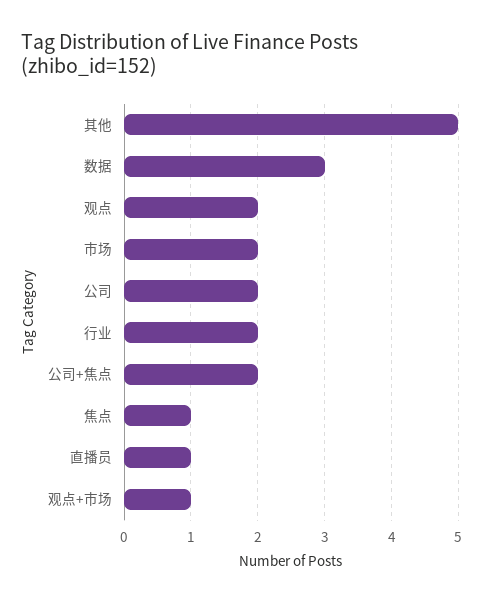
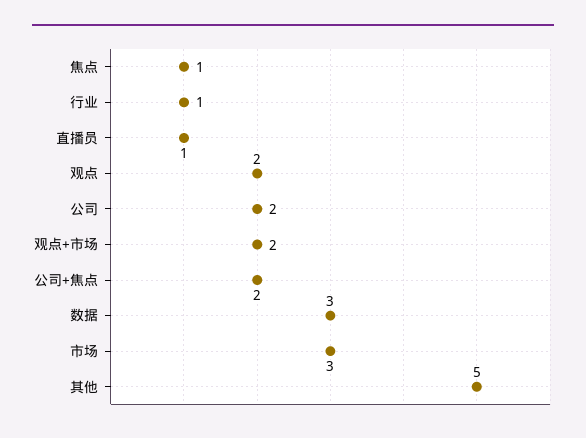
  {
    "其他": 5,
    "数据": 3,
    "观点": 2,
-   "市场": 2,
+   "市场": 3,
    "公司": 2,
-   "行业": 2,
+   "行业": 1,
    "公司+焦点": 2,
    "焦点": 1,
    "直播员": 1,
-   "观点+市场": 1
+   "观点+市场": 2
  }

